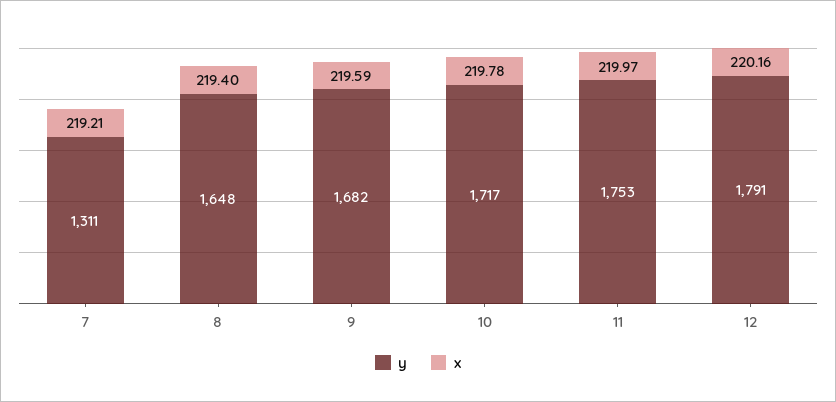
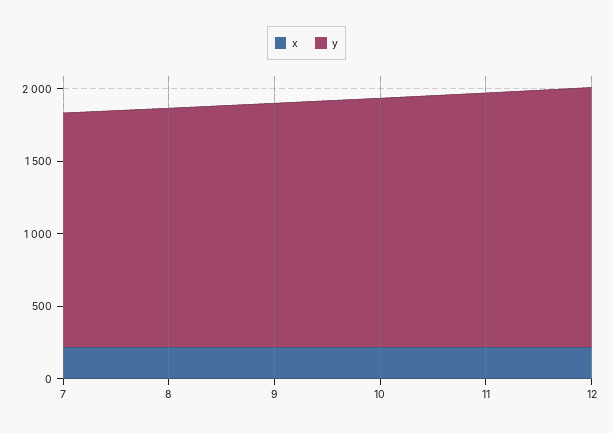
  {
    "y": {
-     "7": 1311,
+     "7": 1600,
      "8": 1648,
      "9": 1682,
      "10": 1717,
      "11": 1753,
      "12": 1791
    },
    "x": {
      "7": 219.21,
      "8": 219.4,
      "9": 219.59,
      "10": 219.78,
      "11": 219.97,
      "12": 220.16
    }
  }

